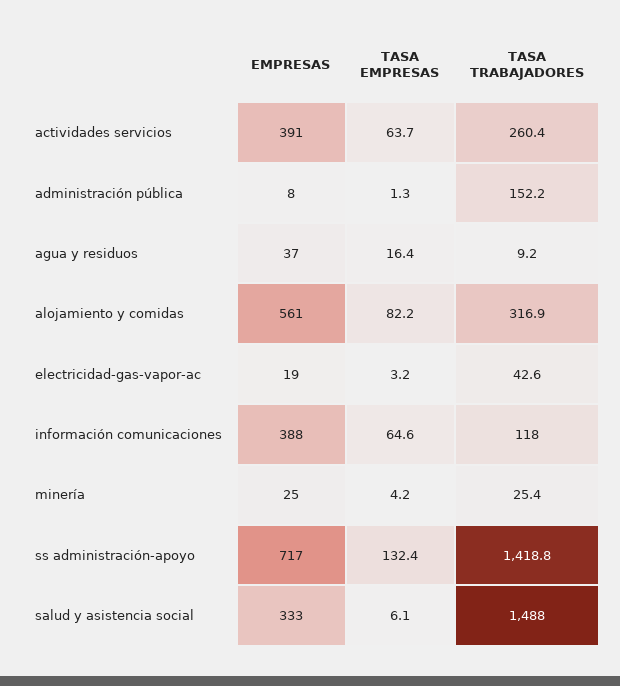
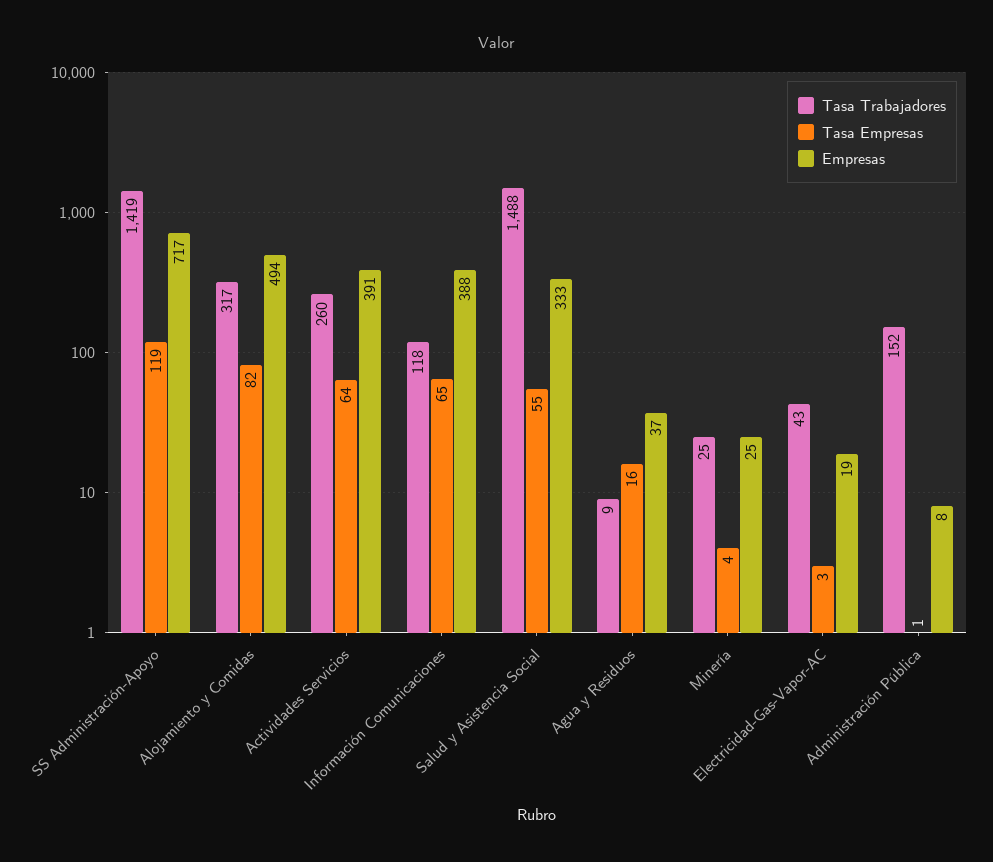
  {
    "EMPRESAS": {
      "actividades servicios": 391,
      "administración pública": 8,
      "agua y residuos": 37,
-     "alojamiento y comidas": 561,
+     "alojamiento y comidas": 494,
      "electricidad-gas-vapor-ac": 19,
      "información comunicaciones": 388,
      "minería": 25,
      "ss administración-apoyo": 717,
      "salud y asistencia social": 333
    },
    "TASA EMPRESAS": {
      "actividades servicios": 63.7,
      "administración pública": 1.3,
      "agua y residuos": 16.4,
      "alojamiento y comidas": 82.2,
      "electricidad-gas-vapor-ac": 3.2,
      "información comunicaciones": 64.6,
      "minería": 4.2,
-     "ss administración-apoyo": 132.4,
+     "ss administración-apoyo": 119,
-     "salud y asistencia social": 6.1
+     "salud y asistencia social": 55
    },
    "TASA TRABAJADORES": {
      "actividades servicios": 260.4,
      "administración pública": 152.2,
      "agua y residuos": 9.2,
      "alojamiento y comidas": 316.9,
      "electricidad-gas-vapor-ac": 42.6,
      "información comunicaciones": 118,
      "minería": 25.4,
      "ss administración-apoyo": 1418.8,
      "salud y asistencia social": 1488
    }
  }

